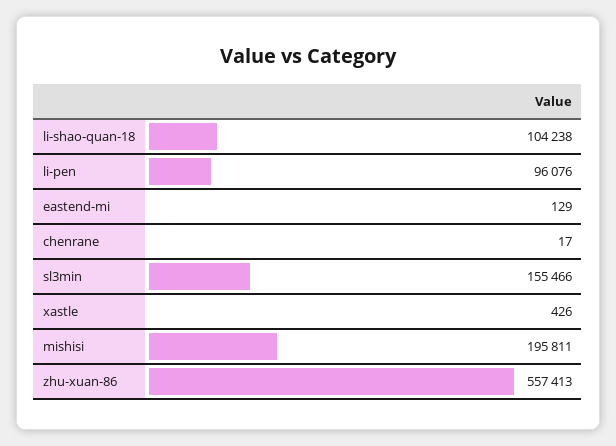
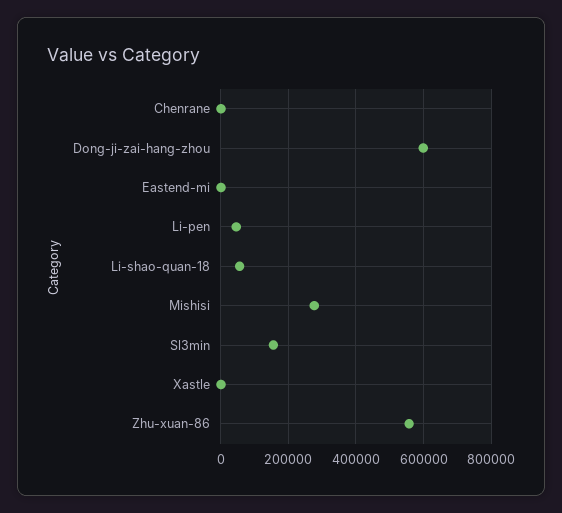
  {
-   "li-shao-quan-18": 104238,
+   "li-shao-quan-18": 60000,
-   "li-pen": 96076,
+   "li-pen": 40000,
    "eastend-mi": 129,
    "chenrane": 17,
    "sl3min": 155466,
    "xastle": 426,
-   "mishisi": 195811,
+   "mishisi": 280000,
-   "zhu-xuan-86": 557413
+   "zhu-xuan-86": 557413,
+   "Dong-ji-zai-hang-zhou": 600000
  }

